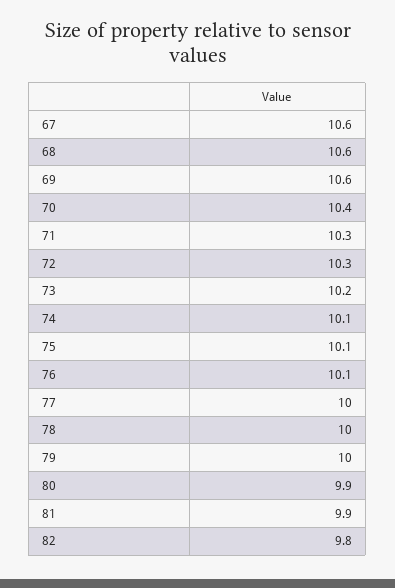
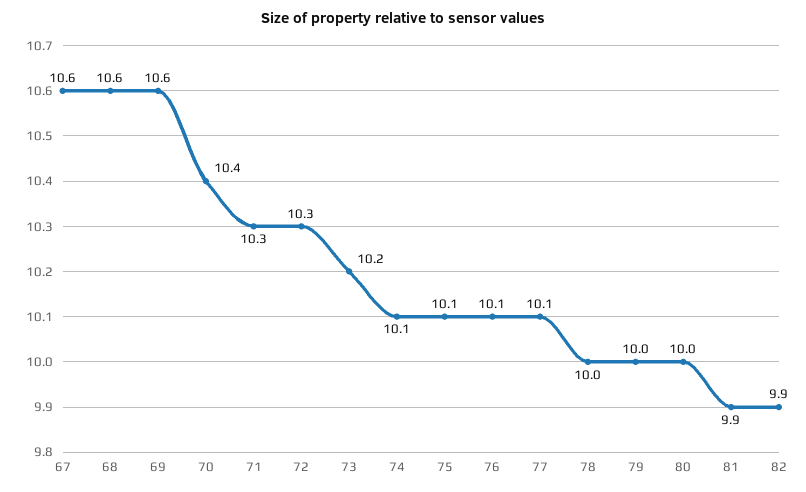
  {
    "67": 10.6,
    "68": 10.6,
    "69": 10.6,
    "70": 10.4,
    "71": 10.3,
    "72": 10.3,
    "73": 10.2,
    "74": 10.1,
    "75": 10.1,
    "76": 10.1,
-   "77": 10,
+   "77": 10.1,
    "78": 10,
    "79": 10,
-   "80": 9.9,
+   "80": 10,
    "81": 9.9,
-   "82": 9.8
+   "82": 9.9
  }

